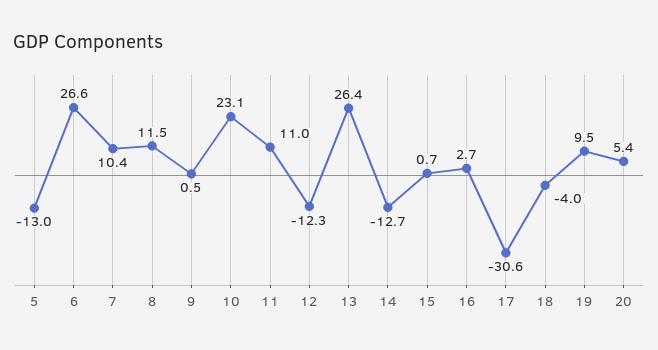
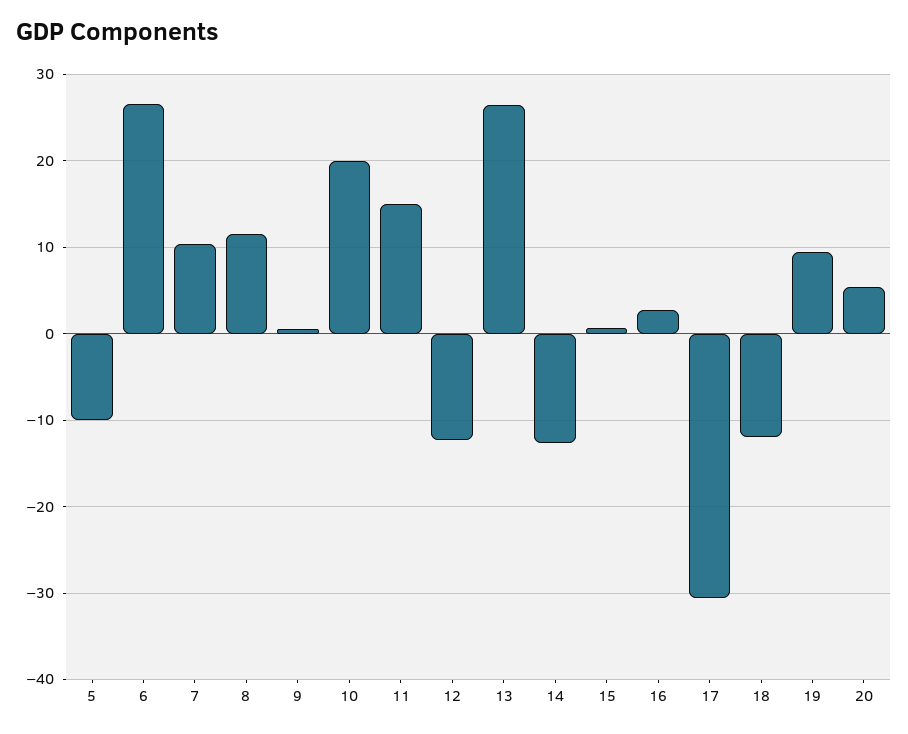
  {
-   "5": -13,
+   "5": -10,
    "6": 26.6,
    "7": 10.4,
    "8": 11.5,
    "9": 0.5,
-   "10": 23.1,
+   "10": 20,
-   "11": 11,
+   "11": 15,
    "12": -12.3,
    "13": 26.4,
    "14": -12.7,
    "15": 0.7,
    "16": 2.7,
    "17": -30.6,
-   "18": -4,
+   "18": -12,
    "19": 9.5,
    "20": 5.4
  }

